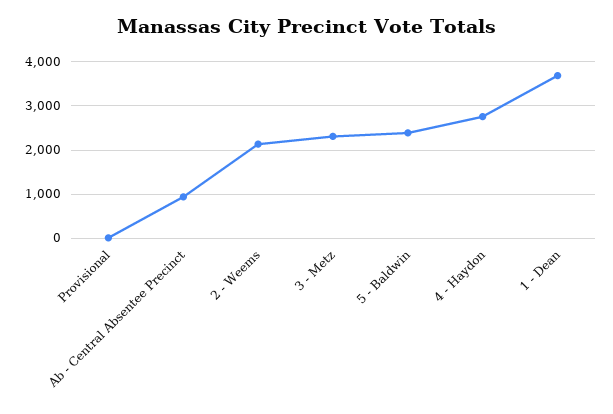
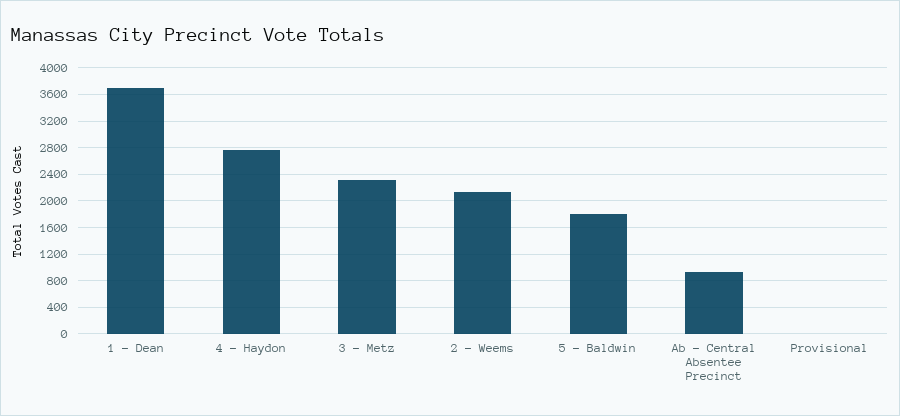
  {
    "Provisional": 0,
    "Ab - Central Absentee Precinct": 900,
    "2 - Weems": 2100,
    "3 - Metz": 2300,
-   "5 - Baldwin": 2400,
+   "5 - Baldwin": 1800,
    "4 - Haydon": 2800,
    "1 - Dean": 3700
  }

